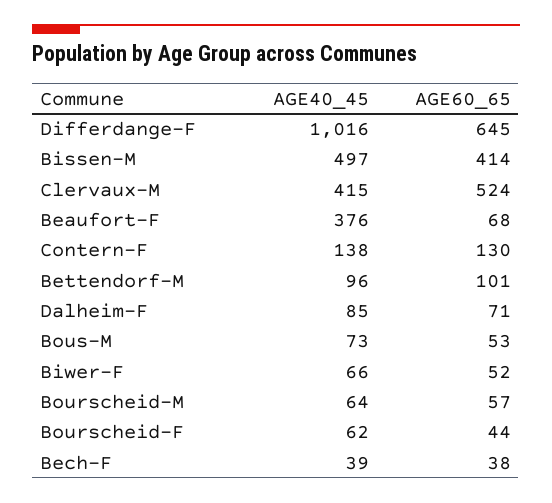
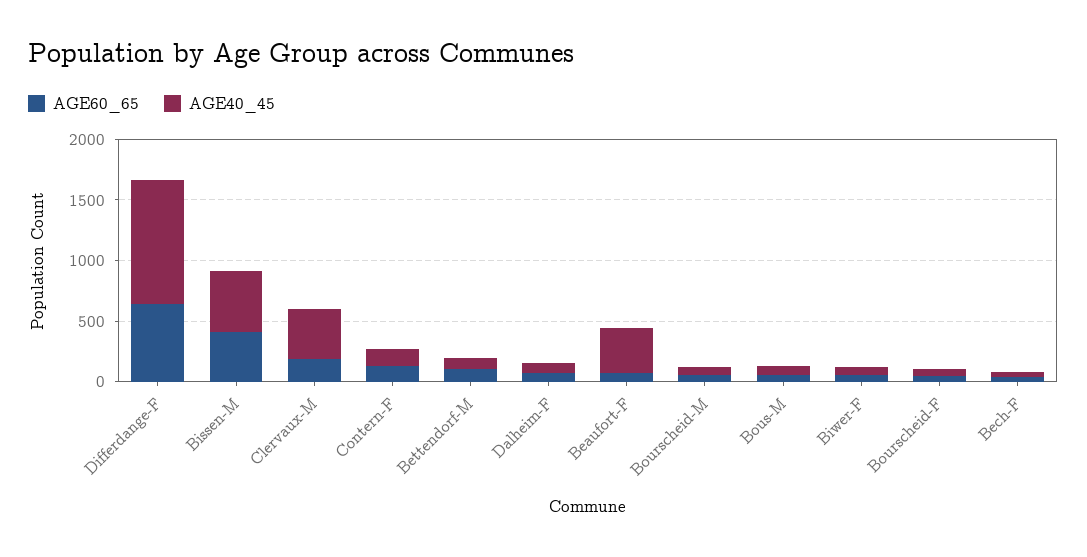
  {
    "AGE40_45": {
      "Differdange-F": 1016,
      "Bissen-M": 497,
      "Clervaux-M": 415,
      "Beaufort-F": 376,
      "Contern-F": 138,
      "Bettendorf-M": 96,
      "Dalheim-F": 85,
      "Bous-M": 73,
      "Biwer-F": 66,
      "Bourscheid-M": 64,
      "Bourscheid-F": 62,
      "Bech-F": 39
    },
    "AGE60_65": {
      "Differdange-F": 645,
      "Bissen-M": 414,
-     "Clervaux-M": 524,
+     "Clervaux-M": 200,
      "Beaufort-F": 68,
      "Contern-F": 130,
      "Bettendorf-M": 101,
      "Dalheim-F": 71,
      "Bous-M": 53,
      "Biwer-F": 52,
      "Bourscheid-M": 57,
      "Bourscheid-F": 44,
      "Bech-F": 38
    }
  }

